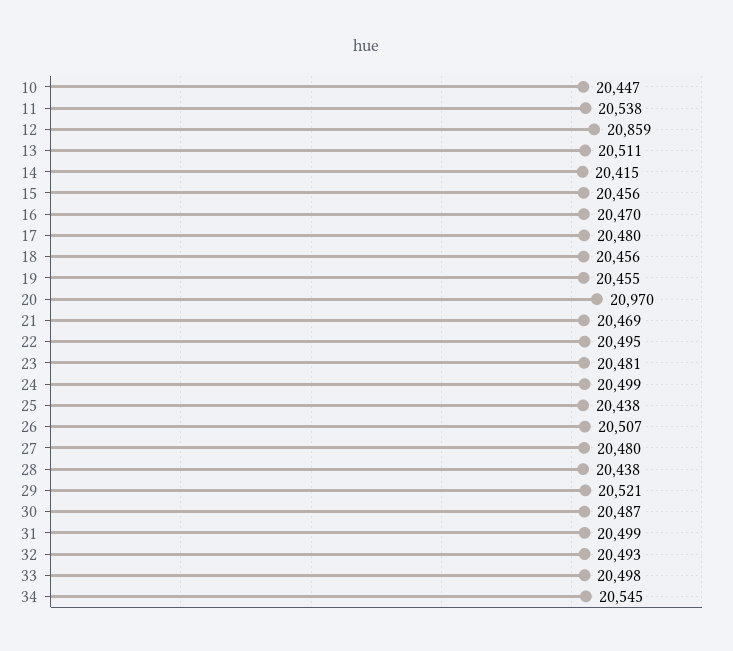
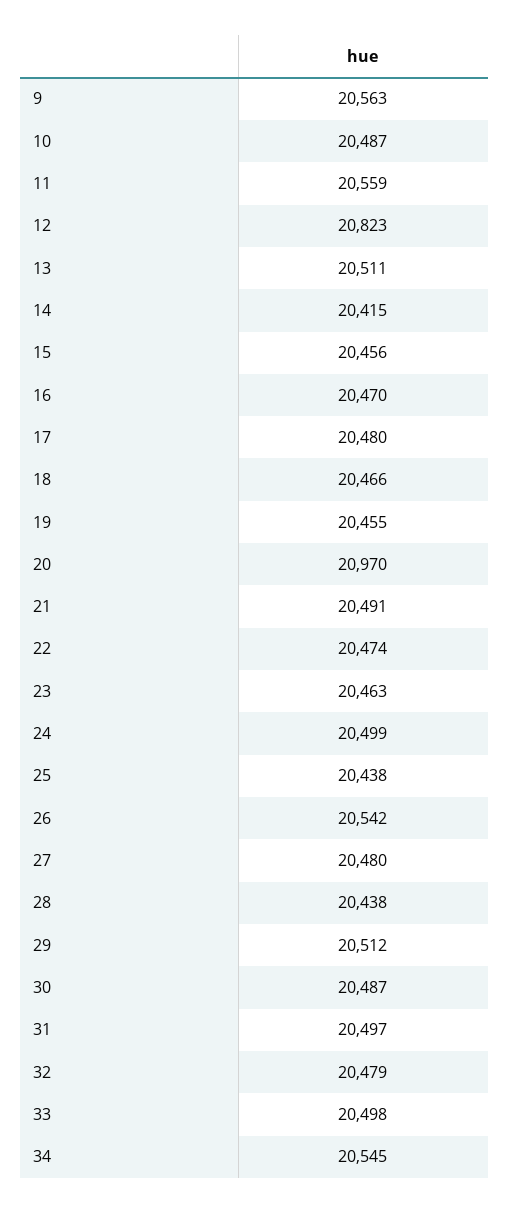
  {
-   "10": 20447,
+   "10": 20487,
-   "11": 20538,
+   "11": 20559,
-   "12": 20859,
+   "12": 20823,
    "13": 20511,
    "14": 20415,
    "15": 20456,
    "16": 20470,
    "17": 20480,
-   "18": 20456,
+   "18": 20466,
    "19": 20455,
    "20": 20970,
-   "21": 20469,
+   "21": 20491,
-   "22": 20495,
+   "22": 20474,
-   "23": 20481,
+   "23": 20463,
    "24": 20499,
    "25": 20438,
-   "26": 20507,
+   "26": 20542,
    "27": 20480,
    "28": 20438,
-   "29": 20521,
+   "29": 20512,
    "30": 20487,
-   "31": 20499,
+   "31": 20497,
-   "32": 20493,
+   "32": 20479,
    "33": 20498,
-   "34": 20545
+   "34": 20545,
+   "9": 20563
  }

